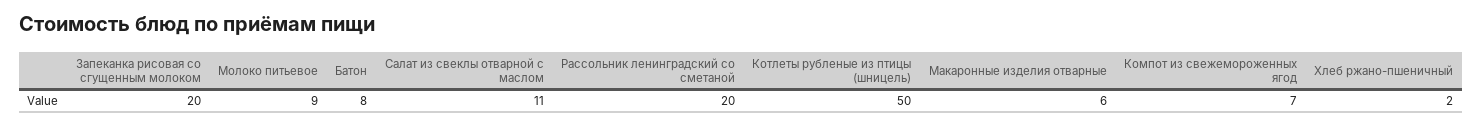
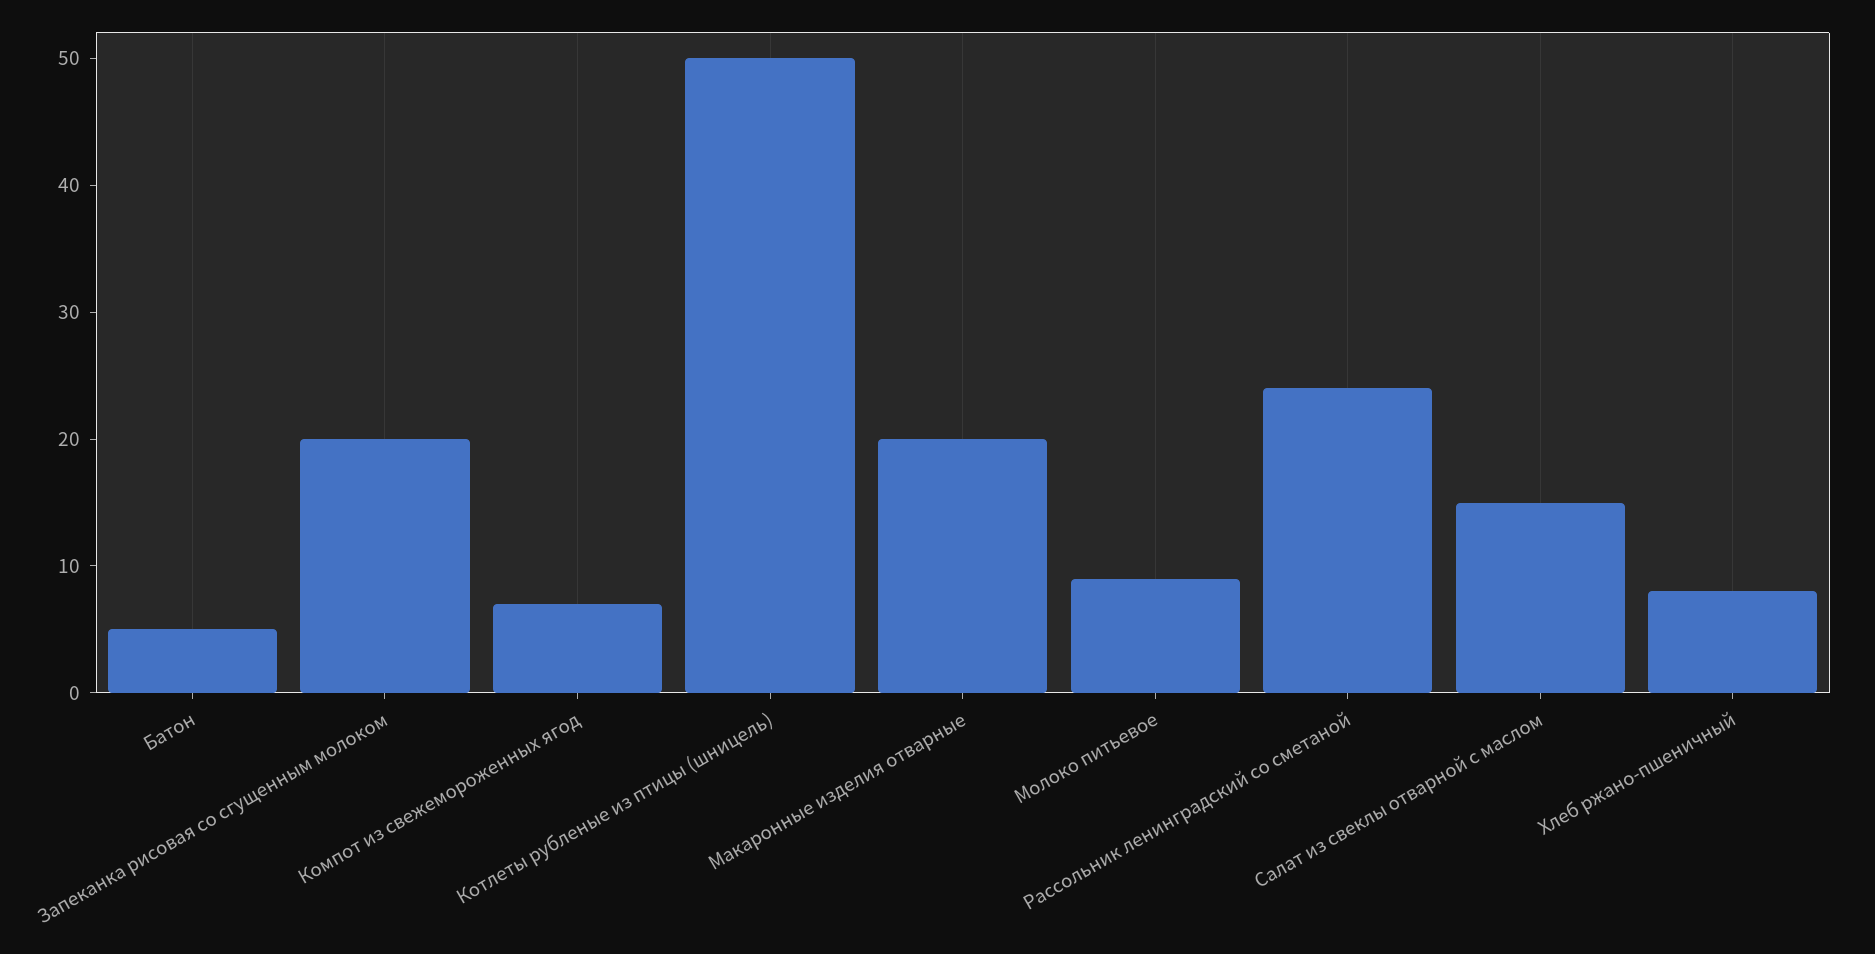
  {
    "Запеканка рисовая со сгущенным молоком": 20,
    "Молоко питьевое": 9,
-   "Батон": 8,
+   "Батон": 5,
-   "Салат из свеклы отварной с маслом": 11,
+   "Салат из свеклы отварной с маслом": 15,
-   "Рассольник ленинградский со сметаной": 20,
+   "Рассольник ленинградский со сметаной": 24,
    "Котлеты рубленые из птицы (шницель)": 50,
-   "Макаронные изделия отварные": 6,
+   "Макаронные изделия отварные": 20,
    "Компот из свежемороженных ягод": 7,
-   "Хлеб ржано-пшеничный": 2
+   "Хлеб ржано-пшеничный": 8
  }

